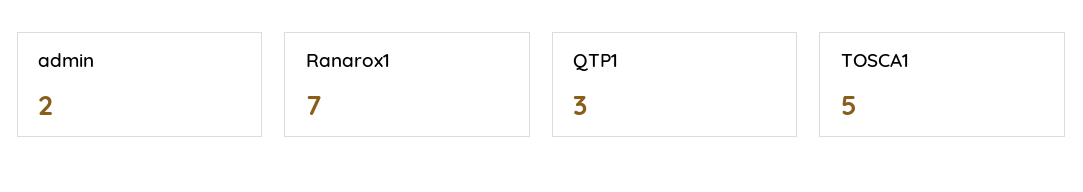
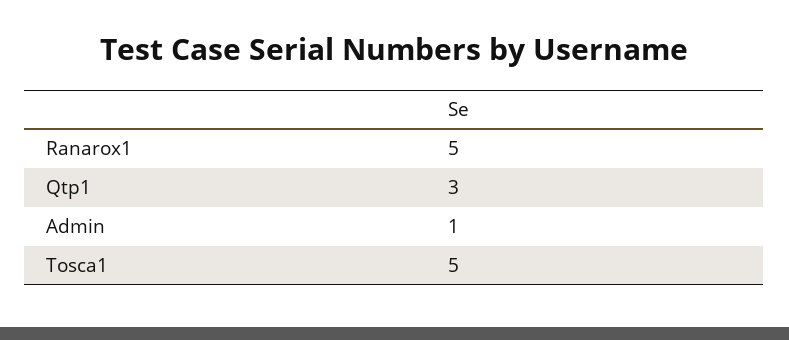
  {
-   "admin": 2,
+   "admin": 1,
-   "Ranarox1": 7,
+   "Ranarox1": 5,
    "QTP1": 3,
    "TOSCA1": 5
  }

